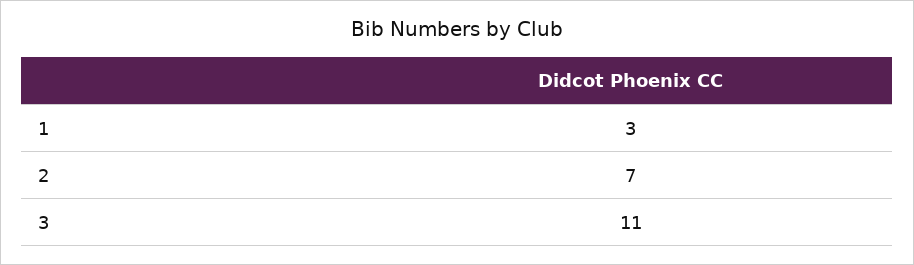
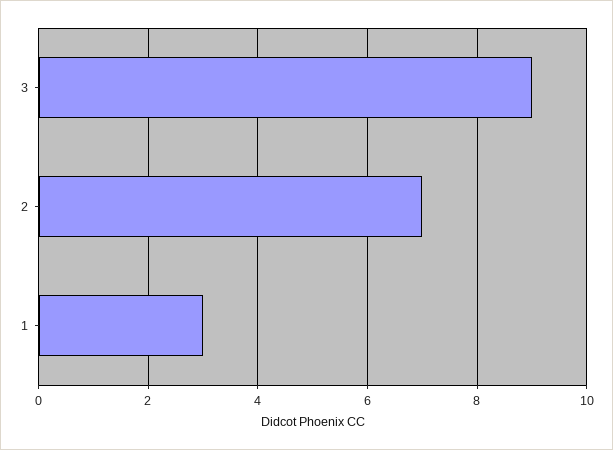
  {
    "1": 3,
    "2": 7,
-   "3": 11
+   "3": 9
  }

